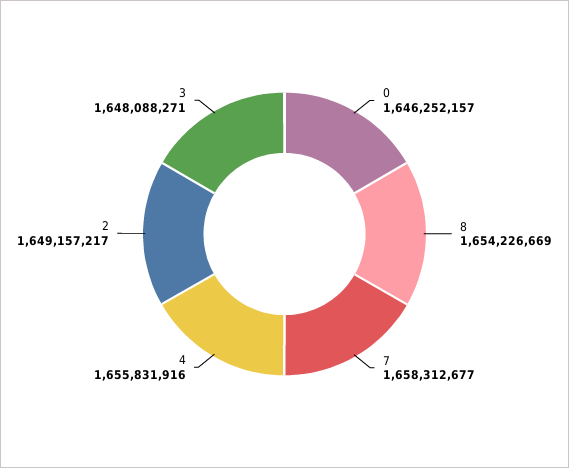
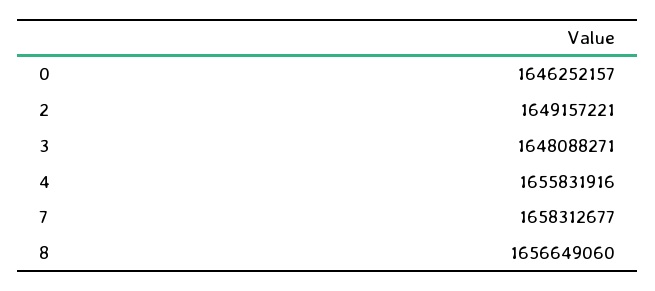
  {
    "0": 1646252157,
-   "8": 1654226669,
+   "8": 1656649060,
    "7": 1658312677,
    "4": 1655831916,
-   "2": 1649157217,
+   "2": 1649157221,
    "3": 1648088271
  }

